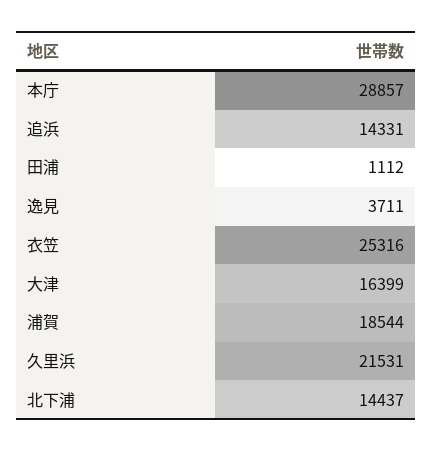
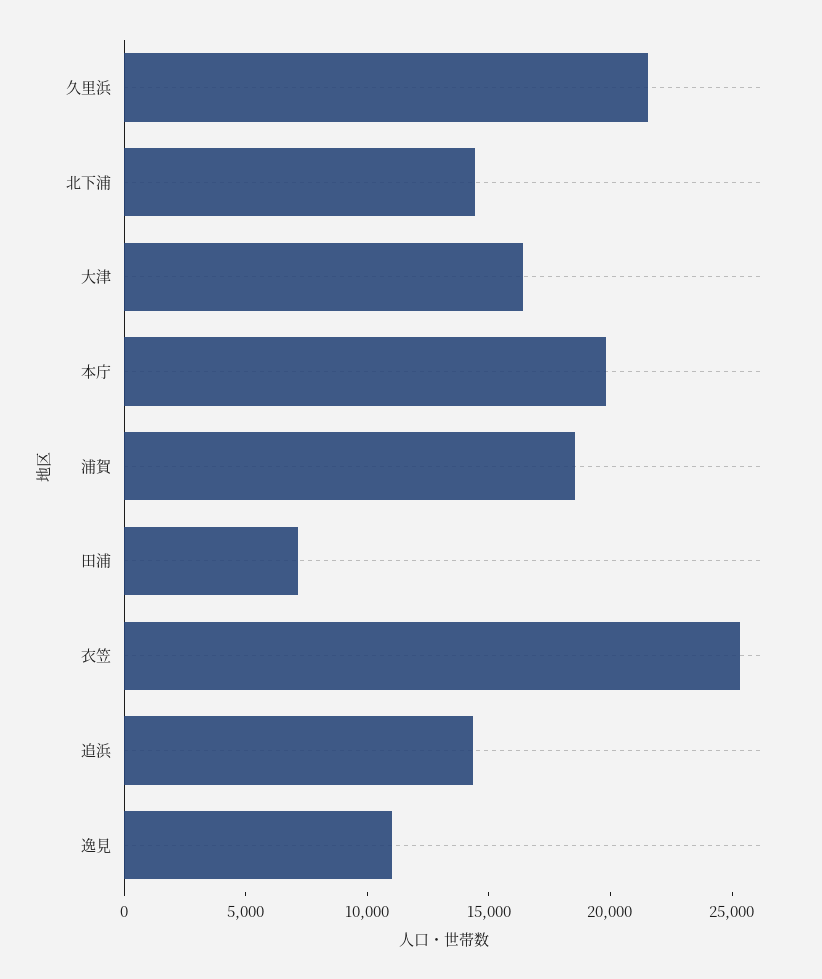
  {
-   "本庁": 28857,
+   "本庁": 20000,
    "追浜": 14331,
-   "田浦": 1112,
+   "田浦": 7000,
-   "逸見": 3711,
+   "逸見": 11000,
    "衣笠": 25316,
    "大津": 16399,
    "浦賀": 18544,
    "久里浜": 21531,
    "北下浦": 14437
  }

